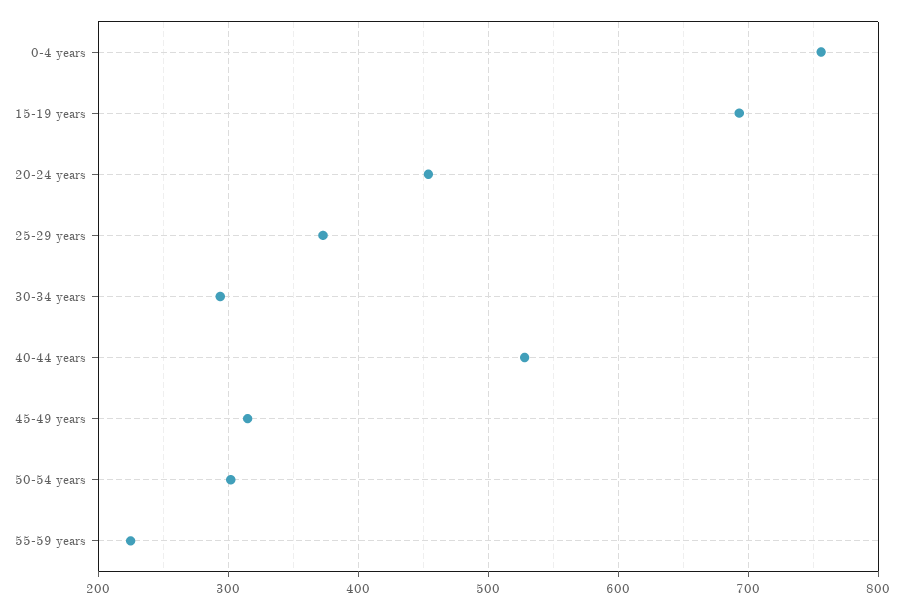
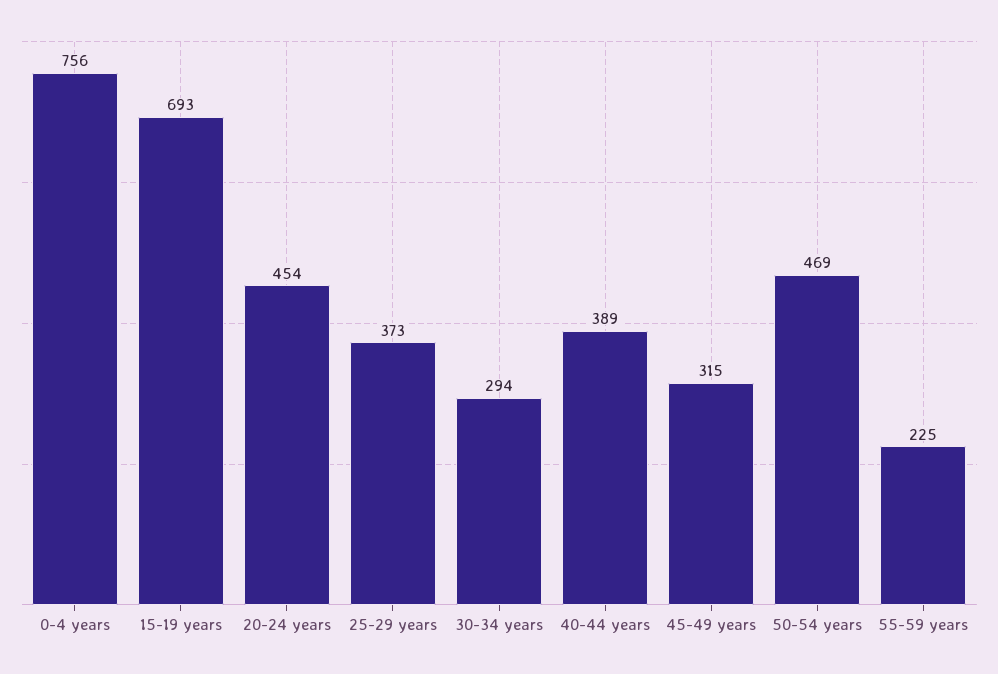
  {
    "0-4 years": 756,
    "15-19 years": 693,
    "20-24 years": 454,
    "25-29 years": 373,
    "30-34 years": 294,
-   "40-44 years": 530,
+   "40-44 years": 389,
    "45-49 years": 315,
-   "50-54 years": 300,
+   "50-54 years": 469,
    "55-59 years": 225
  }

